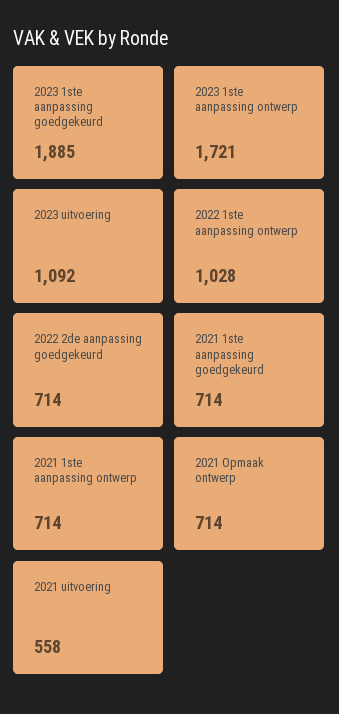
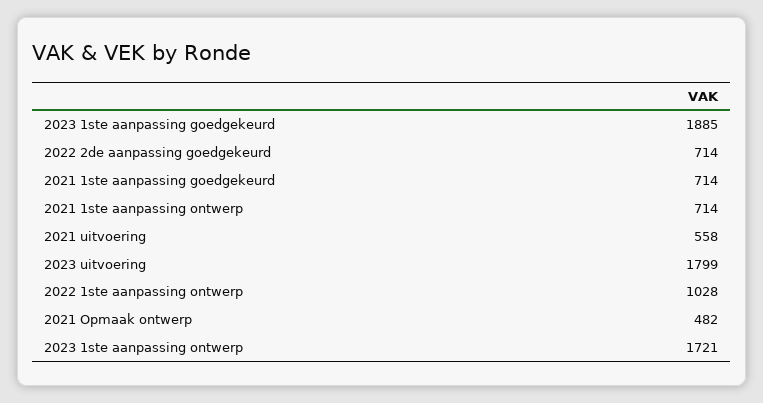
  {
    "2023 1ste aanpassing goedgekeurd": 1885,
    "2023 1ste aanpassing ontwerp": 1721,
-   "2023 uitvoering": 1092,
+   "2023 uitvoering": 1799,
    "2022 1ste aanpassing ontwerp": 1028,
    "2022 2de aanpassing goedgekeurd": 714,
    "2021 1ste aanpassing goedgekeurd": 714,
    "2021 1ste aanpassing ontwerp": 714,
-   "2021 Opmaak ontwerp": 714,
+   "2021 Opmaak ontwerp": 482,
    "2021 uitvoering": 558
  }

